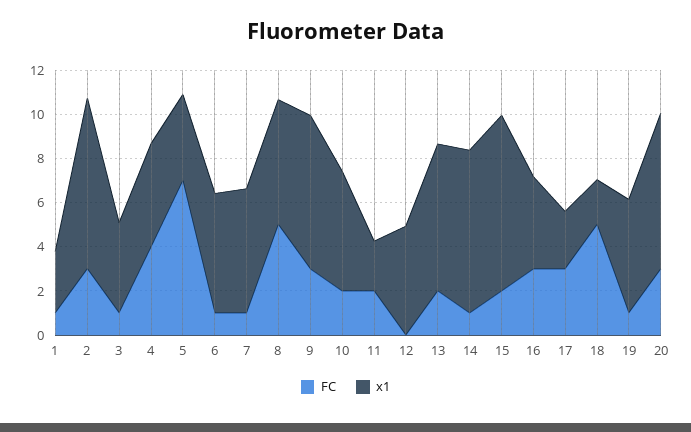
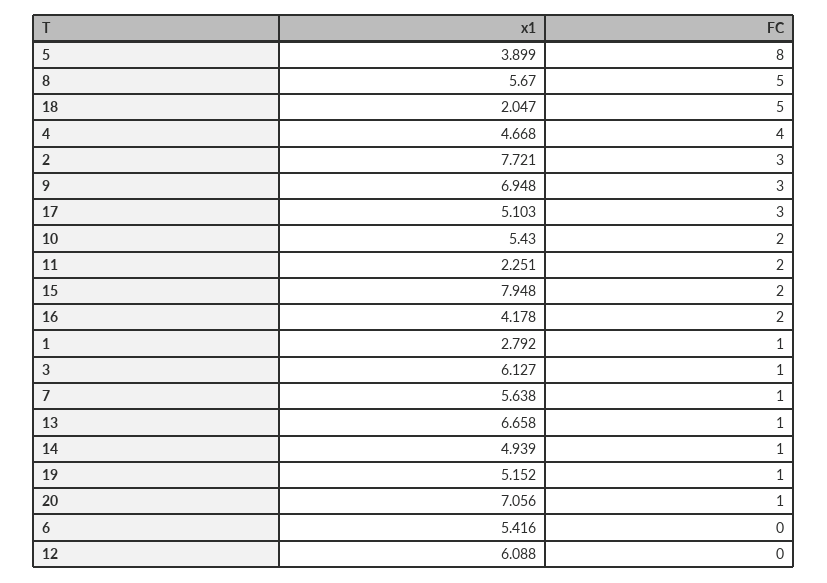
  {
    "FC": {
      "1": 1,
      "2": 3,
      "3": 1,
      "4": 4,
-     "5": 7,
+     "5": 8,
-     "6": 1,
+     "6": 0,
      "7": 1,
      "8": 5,
      "9": 3,
      "10": 2,
      "11": 2,
      "12": 0,
-     "13": 2,
+     "13": 1,
      "14": 1,
      "15": 2,
-     "16": 3,
+     "16": 2,
      "17": 3,
      "18": 5,
      "19": 1,
-     "20": 3
+     "20": 1
    },
    "x1": {
      "1": 2.792,
      "2": 7.721,
-     "3": 4,
+     "3": 6.127,
      "4": 4.668,
      "5": 3.899,
      "6": 5.416,
      "7": 5.638,
      "8": 5.67,
      "9": 6.948,
      "10": 5.43,
      "11": 2.251,
-     "12": 5,
+     "12": 6.088,
      "13": 6.658,
-     "14": 7.5,
+     "14": 4.939,
      "15": 7.948,
      "16": 4.178,
-     "17": 2.5,
+     "17": 5.103,
      "18": 2.047,
      "19": 5.152,
      "20": 7.056
    }
  }

